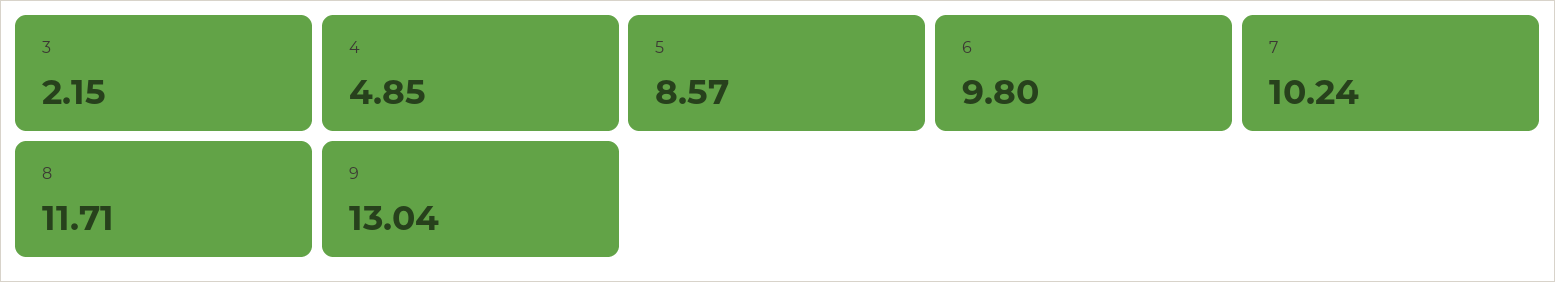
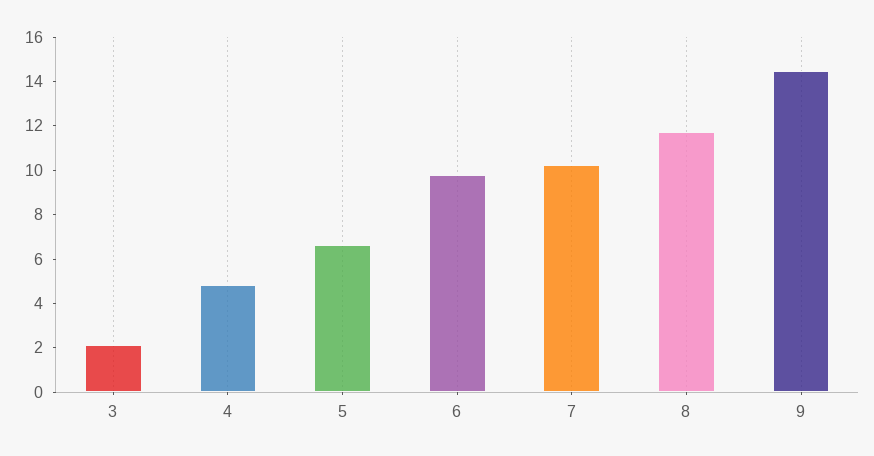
  {
    "3": 2.15,
    "4": 4.85,
-   "5": 8.57,
+   "5": 6.5,
    "6": 9.8,
    "7": 10.24,
    "8": 11.71,
-   "9": 13.04
+   "9": 14.5
  }

